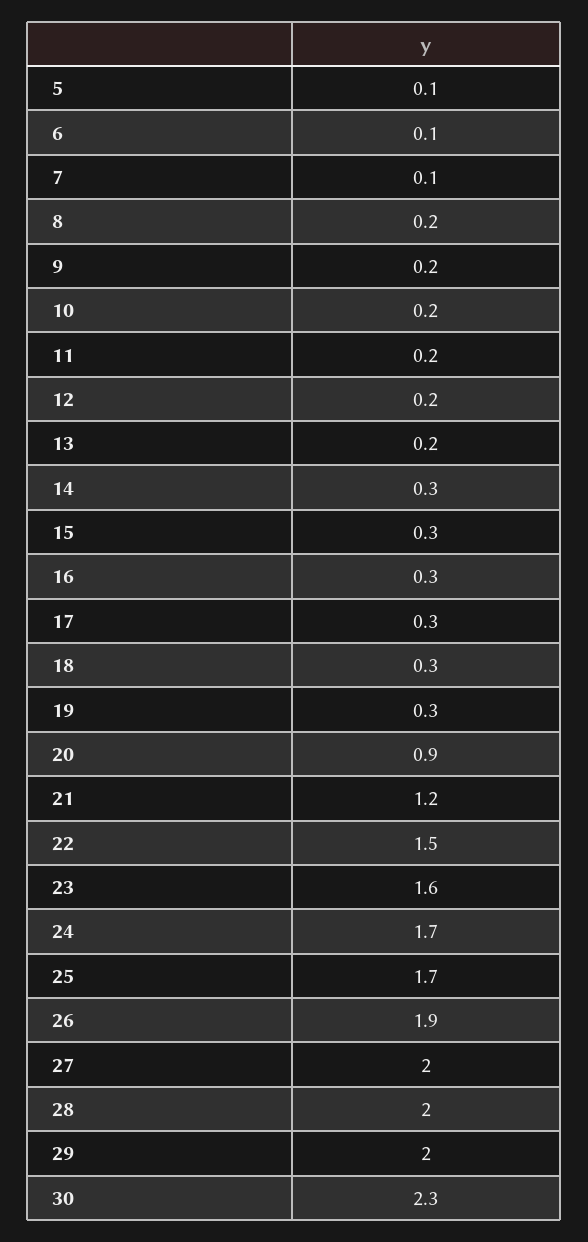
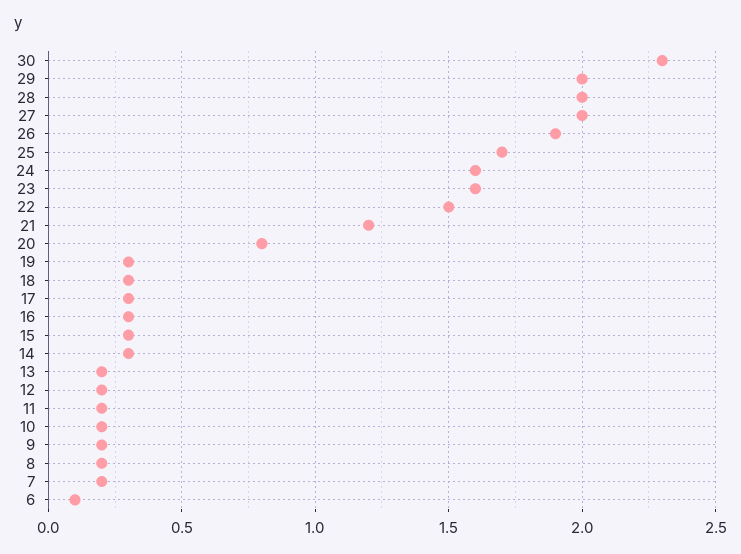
  {
-   "5": 0.1,
    "6": 0.1,
-   "7": 0.1,
+   "7": 0.2,
    "8": 0.2,
    "9": 0.2,
    "10": 0.2,
    "11": 0.2,
    "12": 0.2,
    "13": 0.2,
    "14": 0.3,
    "15": 0.3,
    "16": 0.3,
    "17": 0.3,
    "18": 0.3,
    "19": 0.3,
-   "20": 0.9,
+   "20": 0.8,
    "21": 1.2,
    "22": 1.5,
    "23": 1.6,
-   "24": 1.7,
+   "24": 1.6,
    "25": 1.7,
    "26": 1.9,
    "27": 2,
    "28": 2,
    "29": 2,
    "30": 2.3
  }

